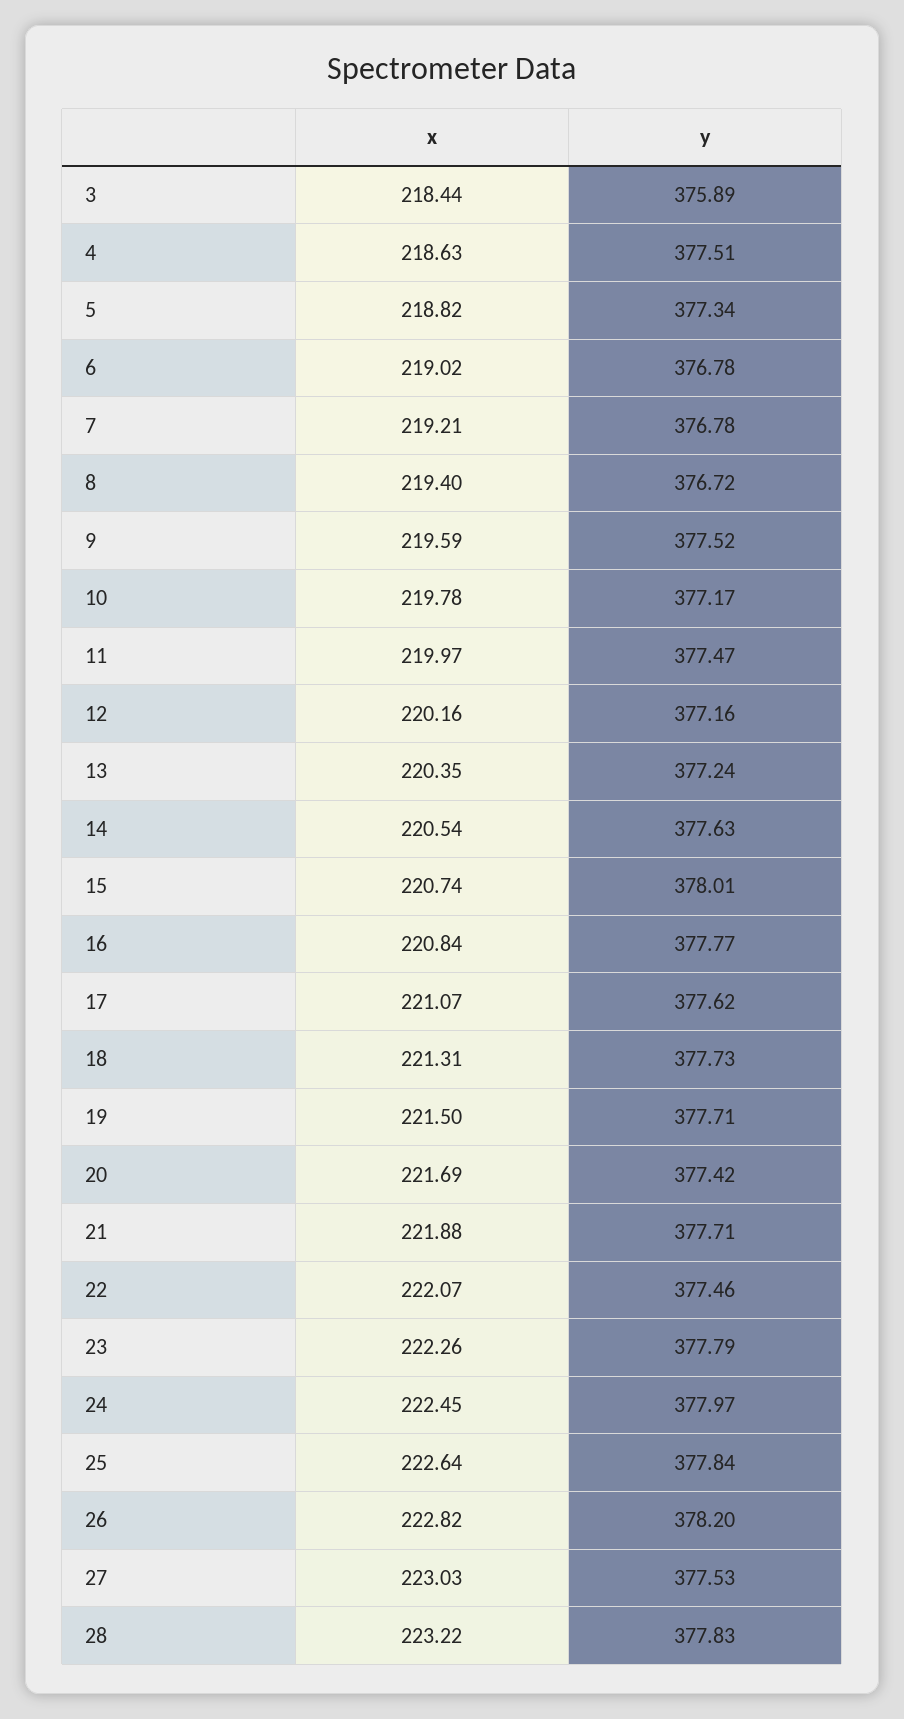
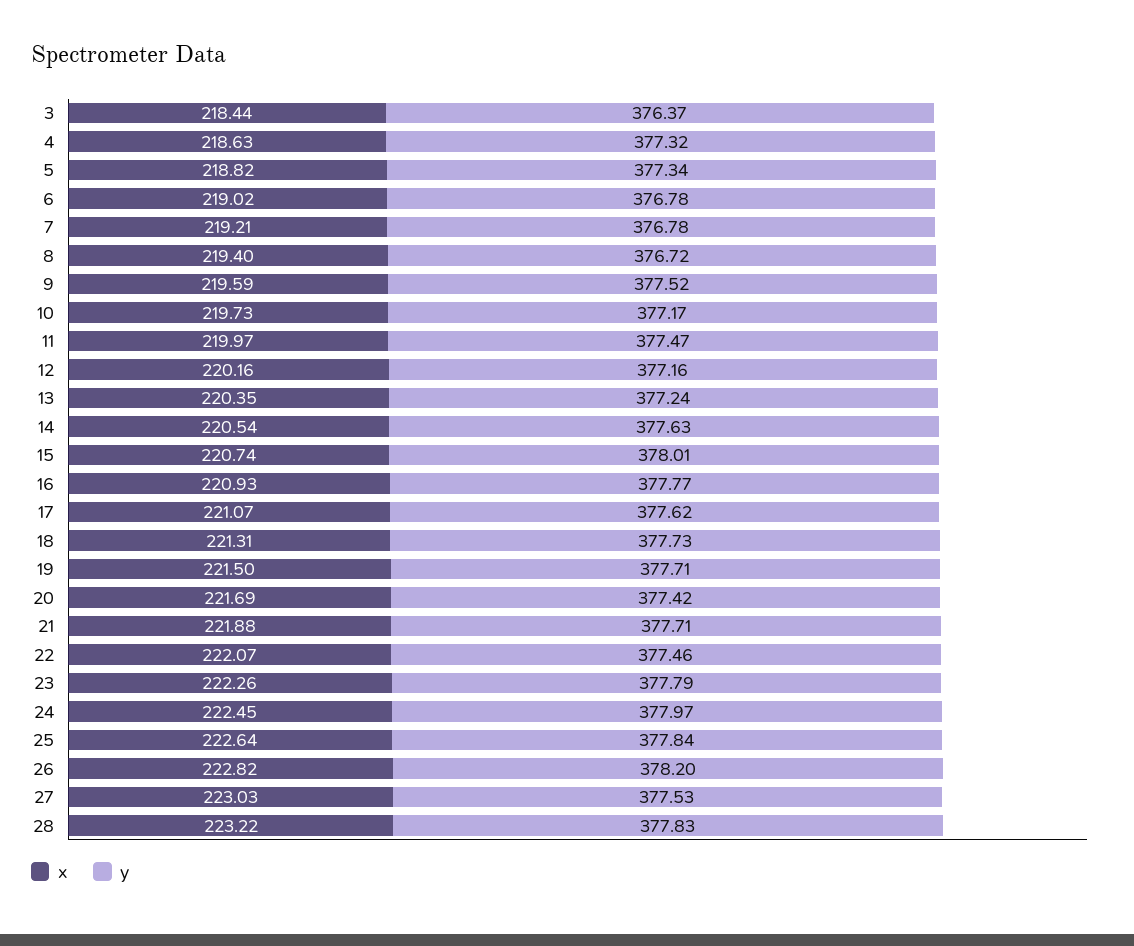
  {
    "x": {
      "3": 218.44,
      "4": 218.63,
      "5": 218.82,
      "6": 219.02,
      "7": 219.21,
      "8": 219.4,
      "9": 219.59,
-     "10": 219.78,
+     "10": 219.73,
      "11": 219.97,
      "12": 220.16,
      "13": 220.35,
      "14": 220.54,
      "15": 220.74,
-     "16": 220.84,
+     "16": 220.93,
      "17": 221.07,
      "18": 221.31,
      "19": 221.5,
      "20": 221.69,
      "21": 221.88,
      "22": 222.07,
      "23": 222.26,
      "24": 222.45,
      "25": 222.64,
      "26": 222.82,
      "27": 223.03,
      "28": 223.22
    },
    "y": {
-     "3": 375.89,
+     "3": 376.37,
-     "4": 377.51,
+     "4": 377.32,
      "5": 377.34,
      "6": 376.78,
      "7": 376.78,
      "8": 376.72,
      "9": 377.52,
      "10": 377.17,
      "11": 377.47,
      "12": 377.16,
      "13": 377.24,
      "14": 377.63,
      "15": 378.01,
      "16": 377.77,
      "17": 377.62,
      "18": 377.73,
      "19": 377.71,
      "20": 377.42,
      "21": 377.71,
      "22": 377.46,
      "23": 377.79,
      "24": 377.97,
      "25": 377.84,
      "26": 378.2,
      "27": 377.53,
      "28": 377.83
    }
  }

